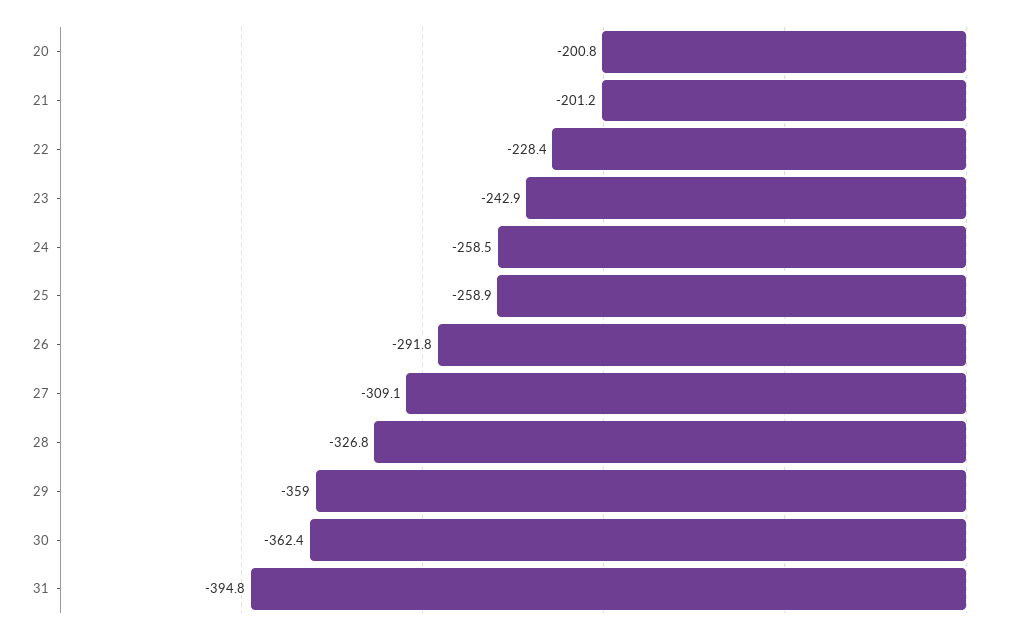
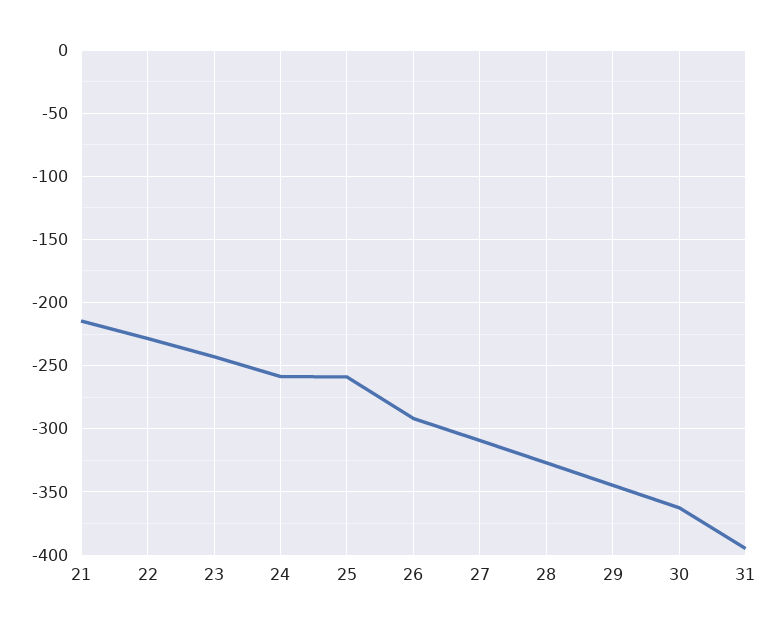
  {
-   "20": -200.8,
-   "21": -201.2,
+   "21": -215,
    "22": -228.4,
    "23": -242.9,
    "24": -258.5,
    "25": -258.9,
    "26": -291.8,
    "27": -309.1,
    "28": -326.8,
-   "29": -359,
+   "29": -345,
    "30": -362.4,
    "31": -394.8
  }

